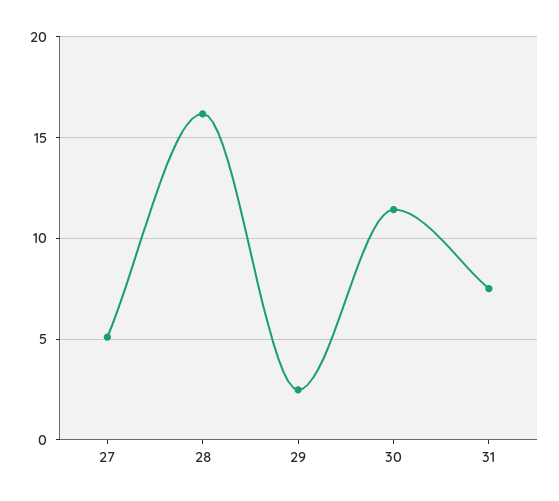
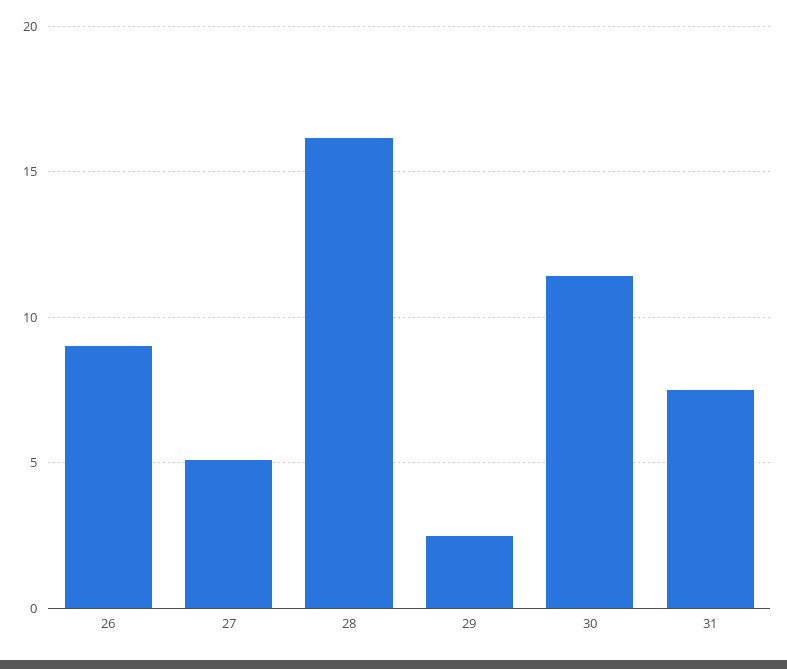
  {
    "27": 5,
    "28": 16,
    "29": 2.5,
    "30": 11.5,
-   "31": 7.5
+   "31": 7.5,
+   "26": 9
  }

